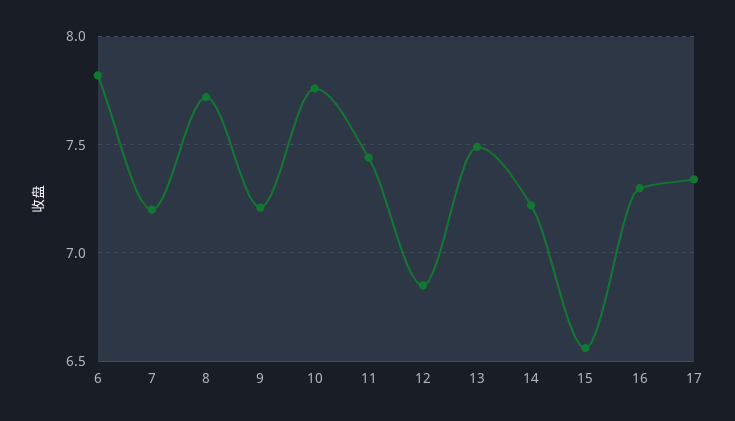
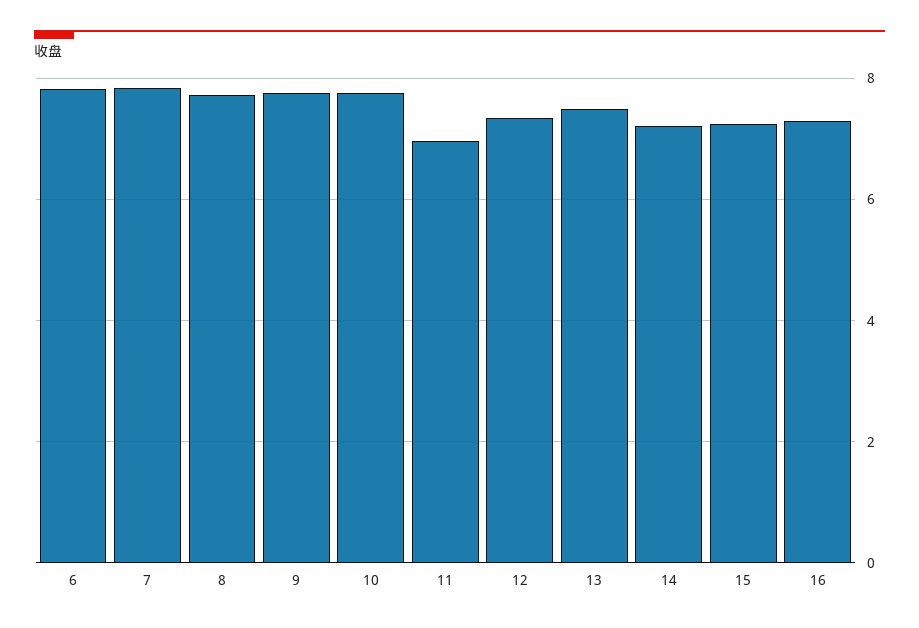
  {
    "6": 7.8,
-   "7": 7.2,
+   "7": 7.8,
    "8": 7.7,
-   "9": 7.2,
+   "9": 7.8,
    "10": 7.75,
-   "11": 7.45,
+   "11": 7,
-   "12": 6.85,
+   "12": 7.4,
    "13": 7.5,
    "14": 7.2,
-   "15": 6.55,
+   "15": 7.2,
-   "16": 7.3,
+   "16": 7.3
-   "17": 7.35
  }

